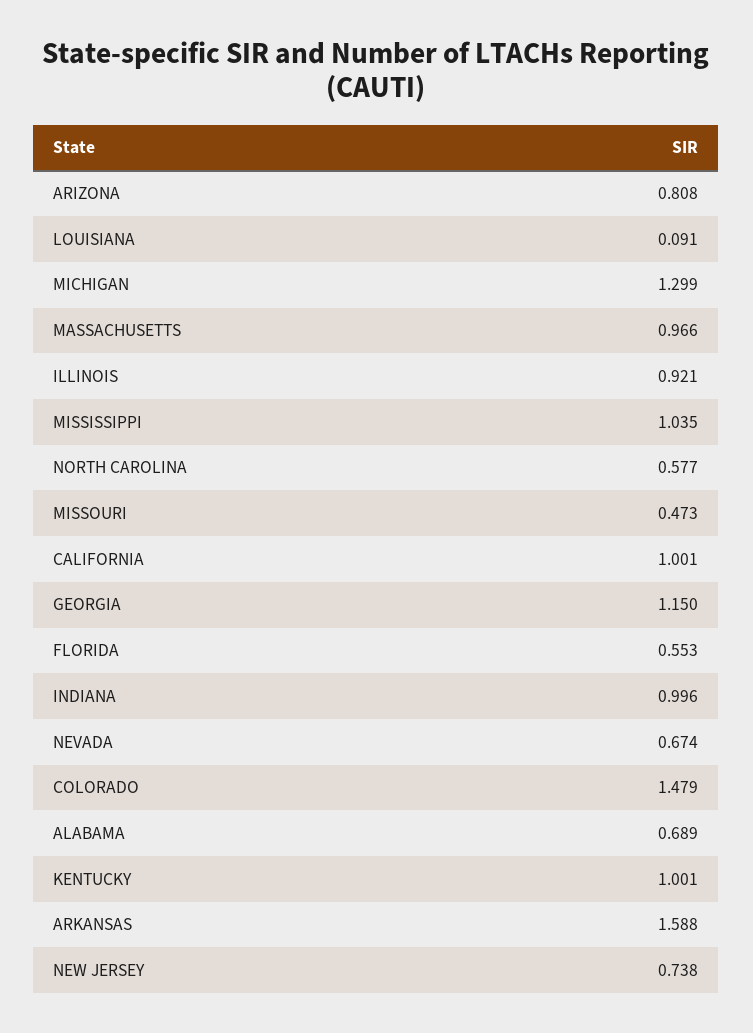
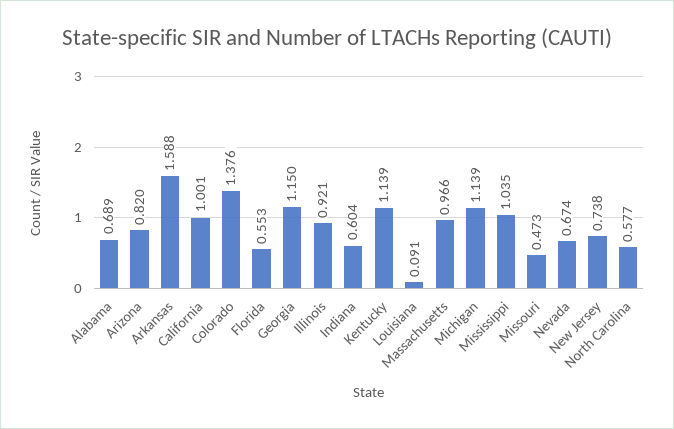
  {
-   "ARIZONA": 0.808,
+   "ARIZONA": 0.82,
    "LOUISIANA": 0.091,
-   "MICHIGAN": 1.299,
+   "MICHIGAN": 1.139,
    "MASSACHUSETTS": 0.966,
    "ILLINOIS": 0.921,
    "MISSISSIPPI": 1.035,
    "NORTH CAROLINA": 0.577,
    "MISSOURI": 0.473,
    "CALIFORNIA": 1.001,
    "GEORGIA": 1.15,
    "FLORIDA": 0.553,
-   "INDIANA": 0.996,
+   "INDIANA": 0.604,
    "NEVADA": 0.674,
-   "COLORADO": 1.479,
+   "COLORADO": 1.376,
    "ALABAMA": 0.689,
-   "KENTUCKY": 1.001,
+   "KENTUCKY": 1.139,
    "ARKANSAS": 1.588,
    "NEW JERSEY": 0.738
  }

